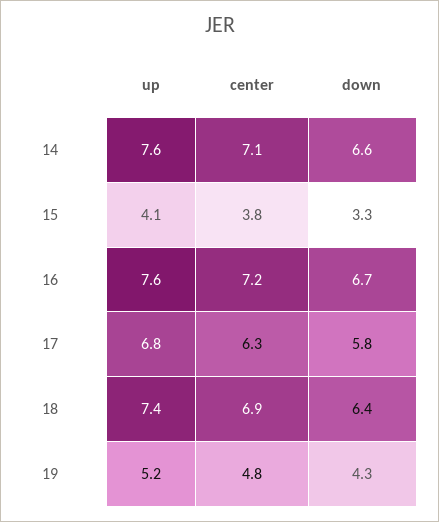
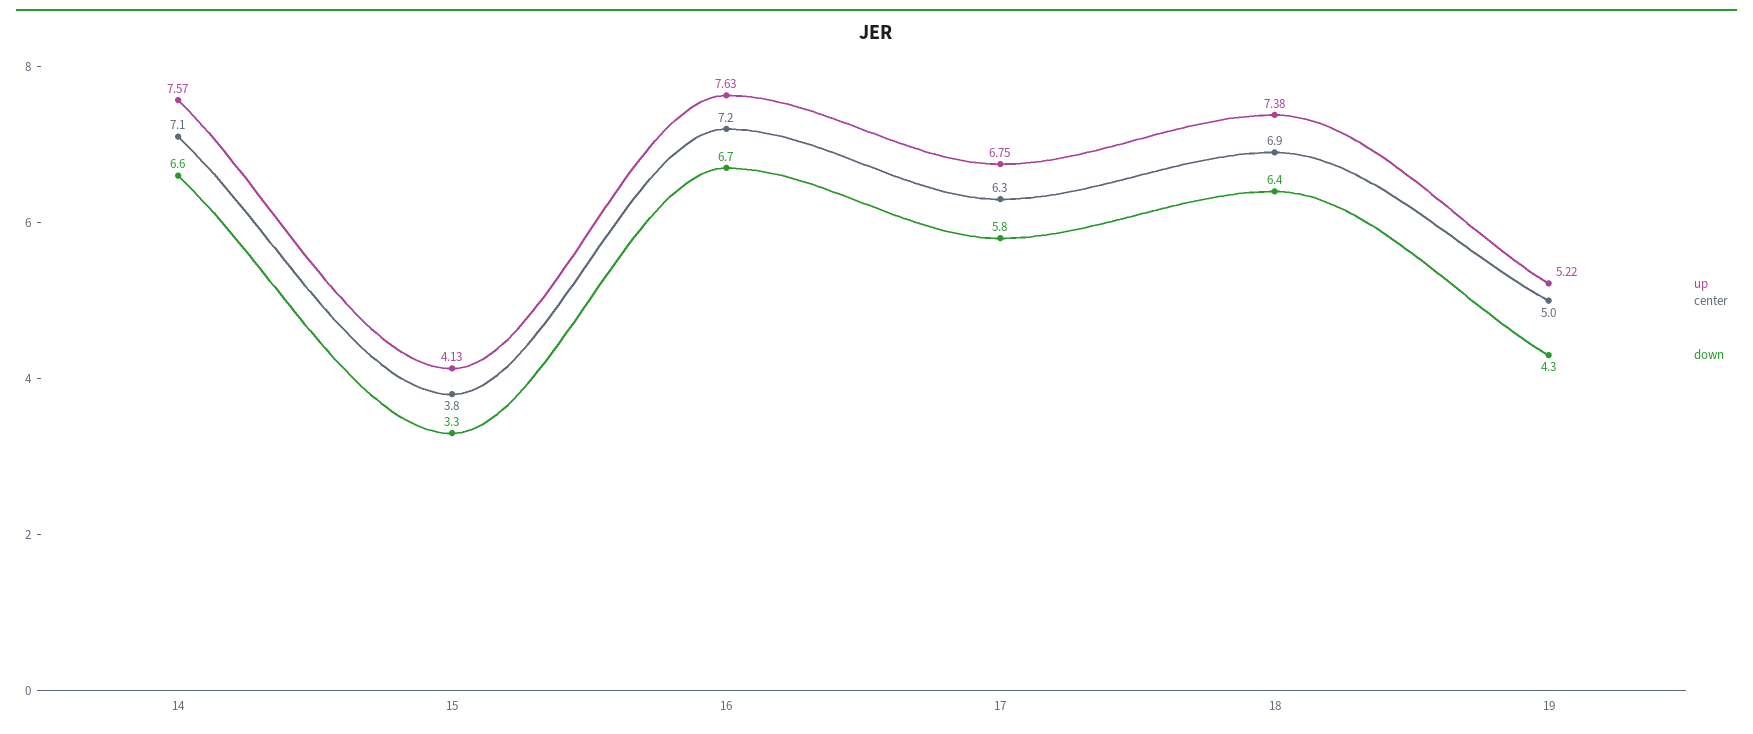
  {
    "up": {
      "14": 7.57,
      "15": 4.13,
      "16": 7.63,
      "17": 6.75,
      "18": 7.38,
      "19": 5.22
    },
    "center": {
      "14": 7.1,
      "15": 3.8,
      "16": 7.2,
      "17": 6.3,
      "18": 6.9,
-     "19": 4.8
+     "19": 5
    },
    "down": {
      "14": 6.6,
      "15": 3.3,
      "16": 6.7,
      "17": 5.8,
      "18": 6.4,
      "19": 4.3
    }
  }

